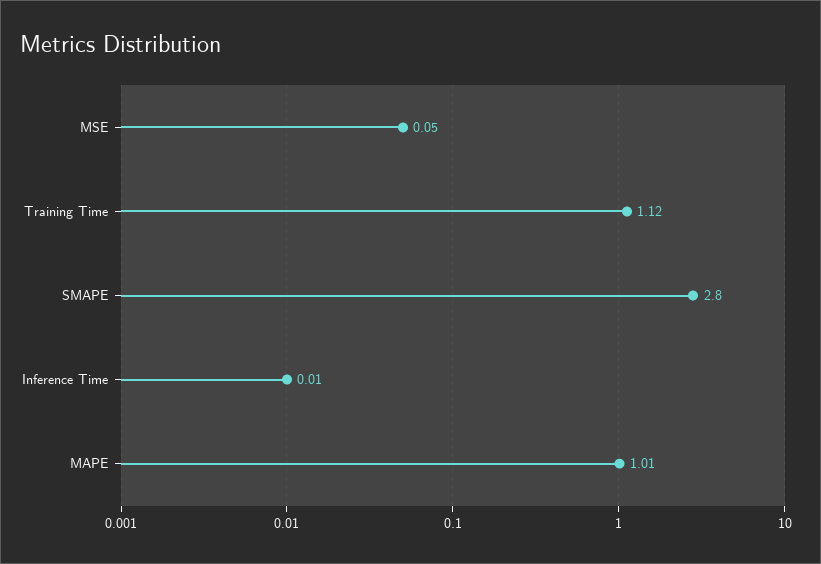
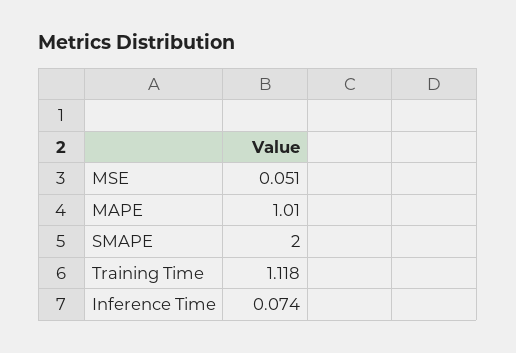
  {
    "MSE": 0.051,
    "Training Time": 1.118,
-   "SMAPE": 2.8,
+   "SMAPE": 2,
-   "Inference Time": 0.01,
+   "Inference Time": 0.074,
    "MAPE": 1.01
  }

